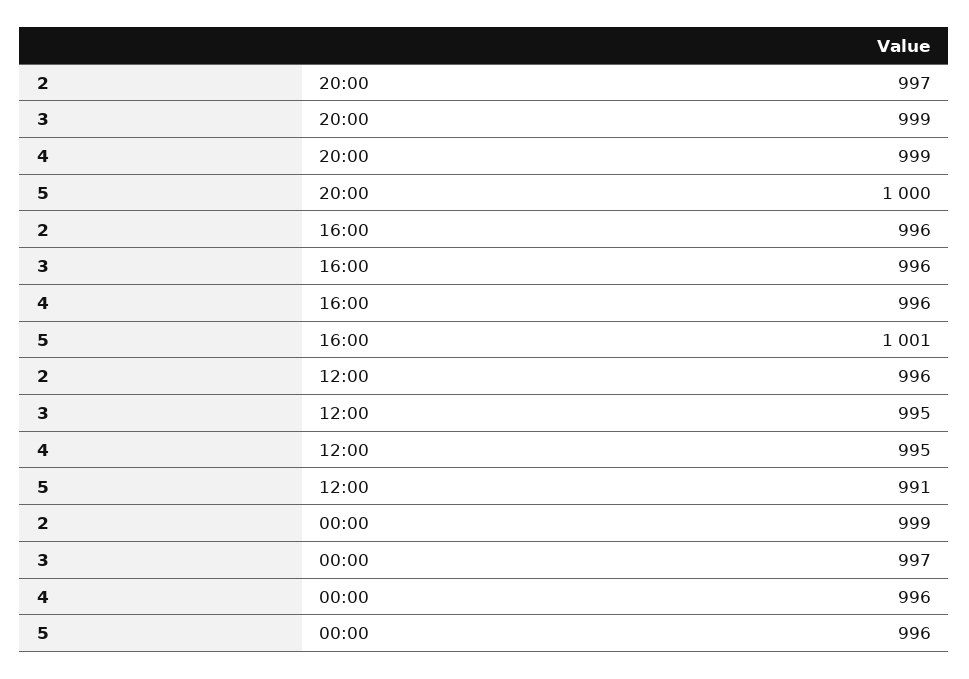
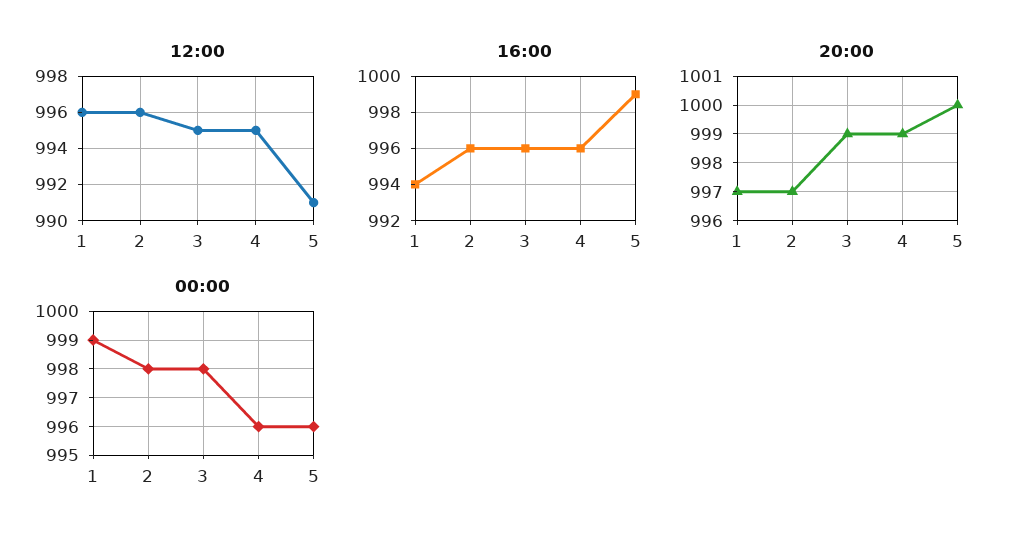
  {
    "20:00": {
      "2": 997,
      "3": 999,
      "4": 999,
-     "5": 1000
+     "5": 1000,
+     "1": 997
    },
    "16:00": {
      "2": 996,
      "3": 996,
      "4": 996,
-     "5": 1001
+     "5": 999,
+     "1": 994
    },
    "12:00": {
      "2": 996,
      "3": 995,
      "4": 995,
-     "5": 991
+     "5": 991,
+     "1": 996
    },
    "00:00": {
-     "2": 999,
+     "2": 998,
-     "3": 997,
+     "3": 998,
      "4": 996,
-     "5": 996
+     "5": 996,
+     "1": 999
    }
  }

